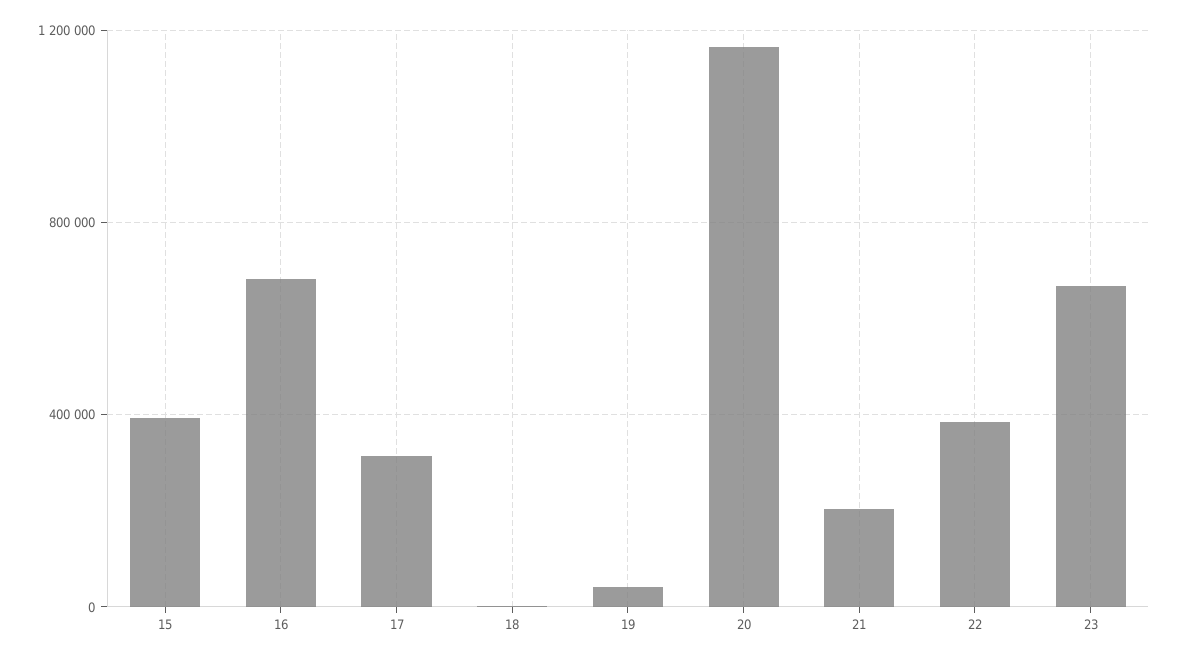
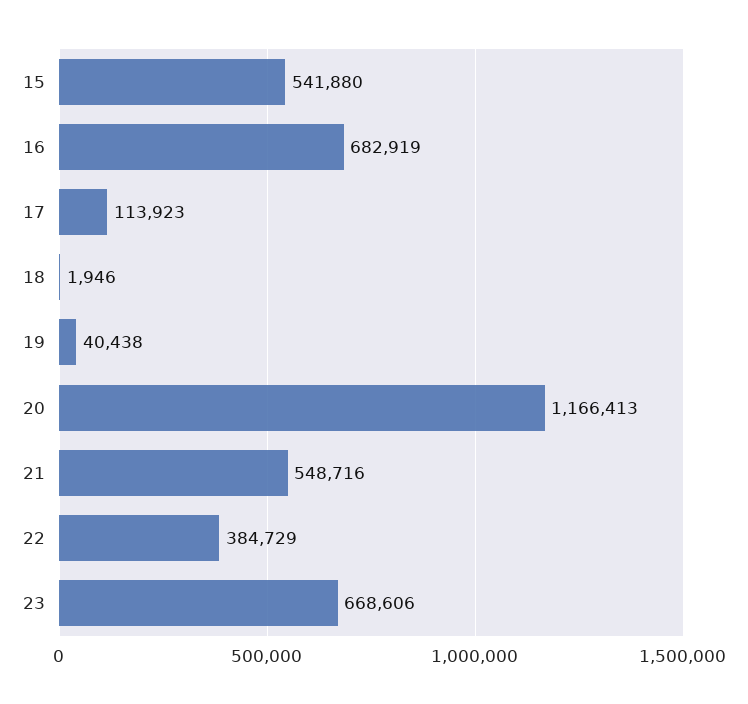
  {
-   "15": 400000,
+   "15": 541880,
    "16": 682919,
-   "17": 300000,
+   "17": 113923,
    "18": 1946,
    "19": 40438,
    "20": 1166413,
-   "21": 200000,
+   "21": 548716,
    "22": 384729,
    "23": 668606
  }

